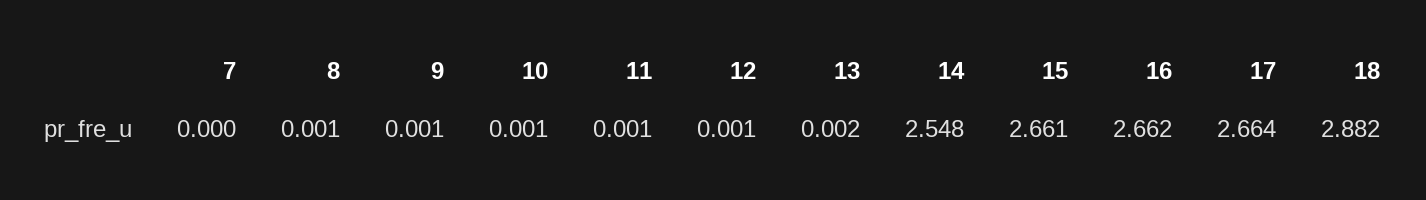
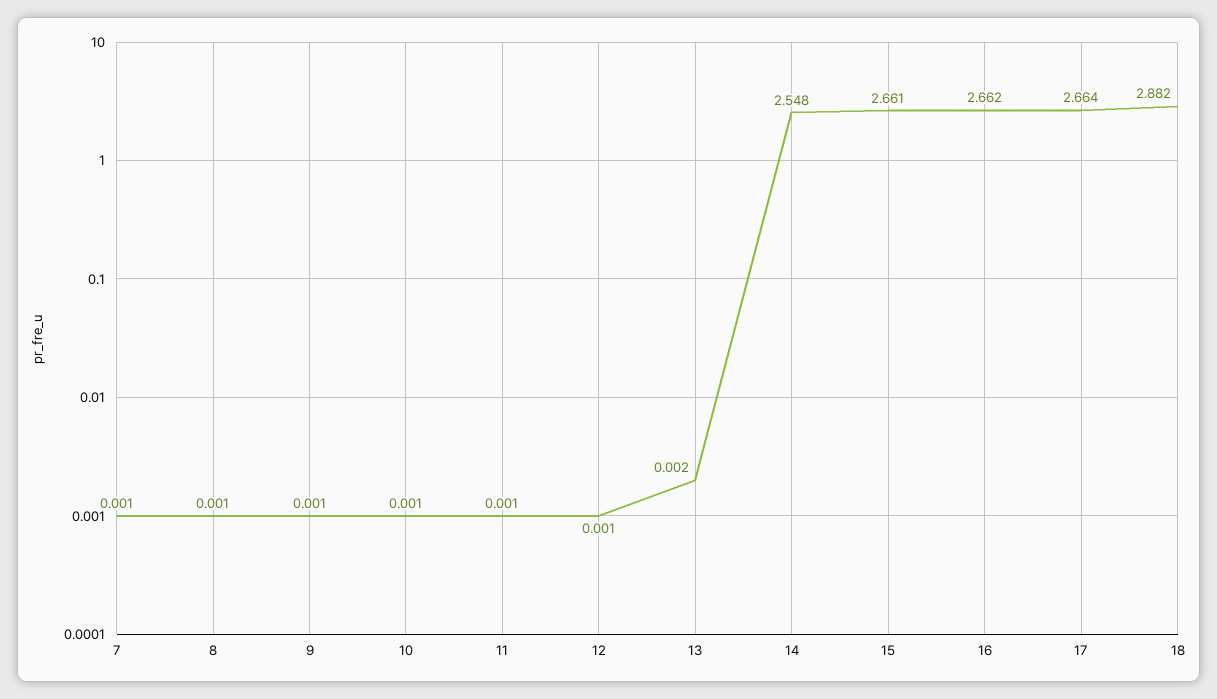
  {
-   "7": 0,
+   "7": 0.001,
    "8": 0.001,
    "9": 0.001,
    "10": 0.001,
    "11": 0.001,
    "12": 0.001,
    "13": 0.002,
    "14": 2.548,
    "15": 2.661,
    "16": 2.662,
    "17": 2.664,
    "18": 2.882
  }

